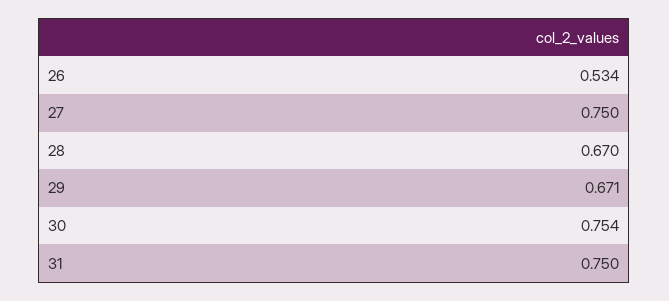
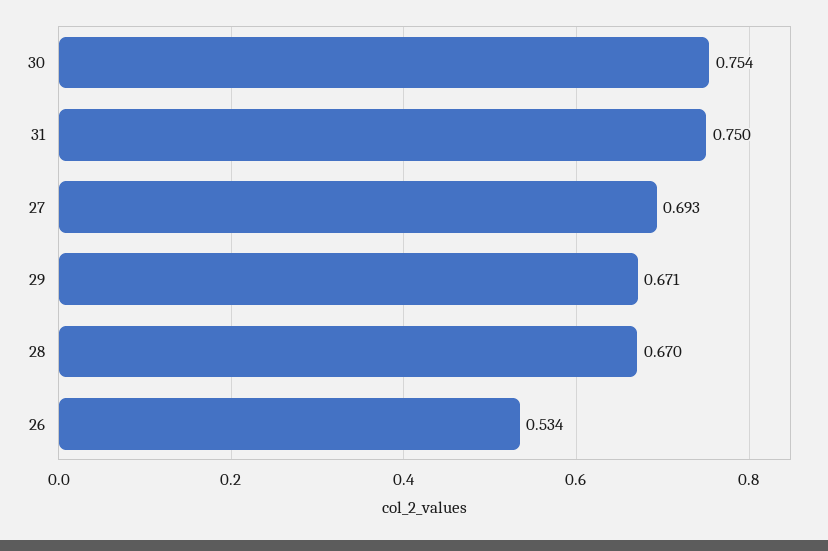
  {
    "26": 0.534,
-   "27": 0.75,
+   "27": 0.693,
    "28": 0.67,
    "29": 0.671,
    "30": 0.754,
    "31": 0.75
  }

